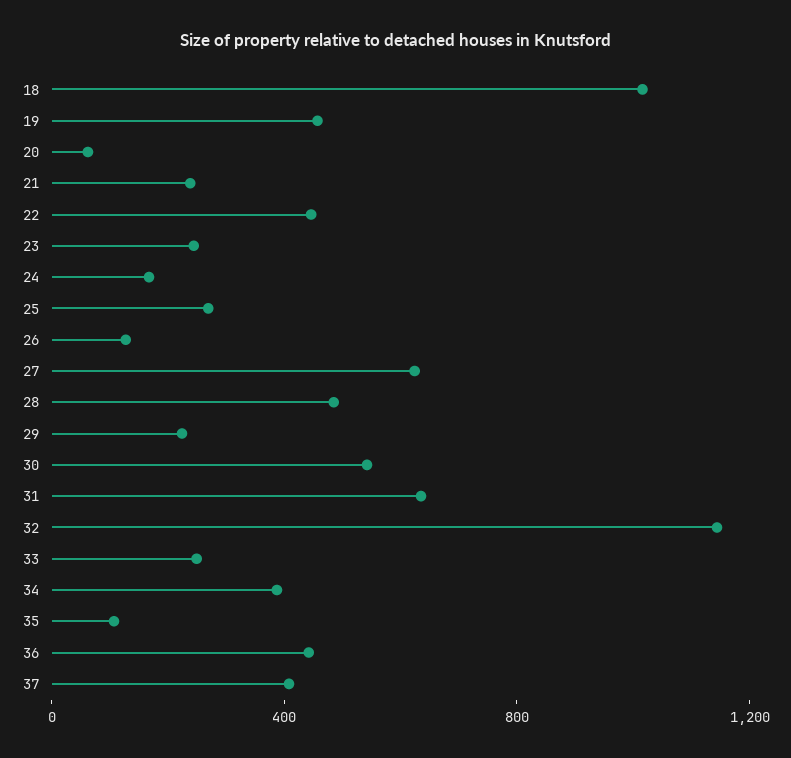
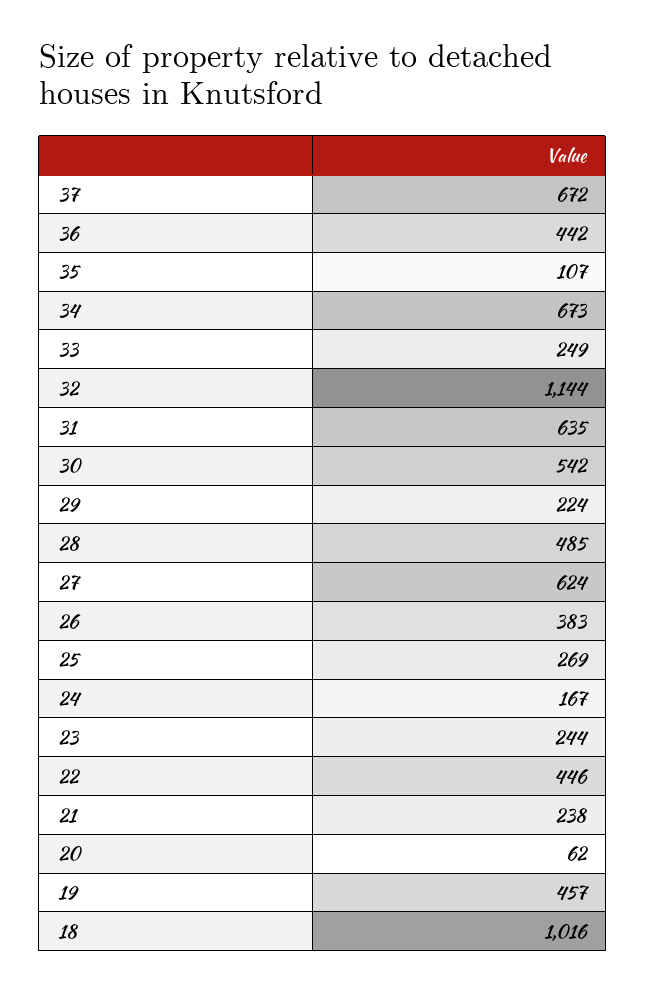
  {
    "18": 1016,
    "19": 457,
    "20": 62,
    "21": 238,
    "22": 446,
    "23": 244,
    "24": 167,
    "25": 269,
-   "26": 100,
+   "26": 383,
    "27": 624,
    "28": 485,
    "29": 224,
    "30": 542,
    "31": 635,
    "32": 1144,
    "33": 249,
-   "34": 400,
+   "34": 673,
    "35": 107,
    "36": 442,
-   "37": 400
+   "37": 672
  }

